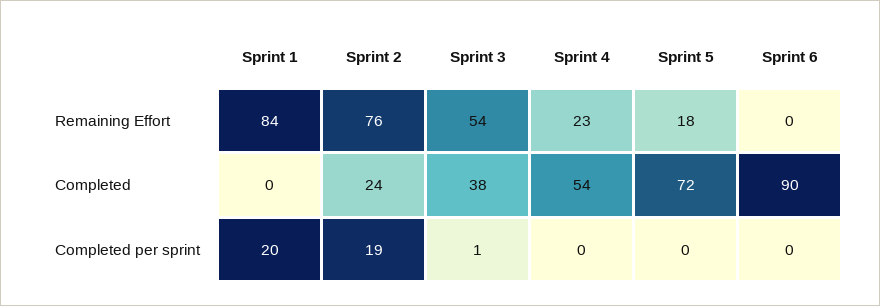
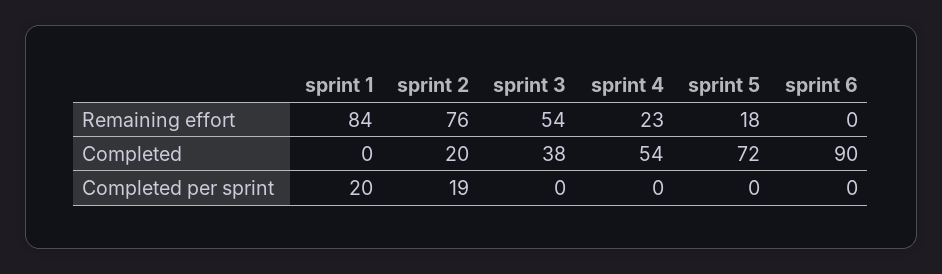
  {
    "Sprint 1": {
      "Remaining Effort": 84,
      "Completed": 0,
      "Completed per sprint": 20
    },
    "Sprint 2": {
      "Remaining Effort": 76,
-     "Completed": 24,
+     "Completed": 20,
      "Completed per sprint": 19
    },
    "Sprint 3": {
      "Remaining Effort": 54,
      "Completed": 38,
-     "Completed per sprint": 1
+     "Completed per sprint": 0
    },
    "Sprint 4": {
      "Remaining Effort": 23,
      "Completed": 54,
      "Completed per sprint": 0
    },
    "Sprint 5": {
      "Remaining Effort": 18,
      "Completed": 72,
      "Completed per sprint": 0
    },
    "Sprint 6": {
      "Remaining Effort": 0,
      "Completed": 90,
      "Completed per sprint": 0
    }
  }

